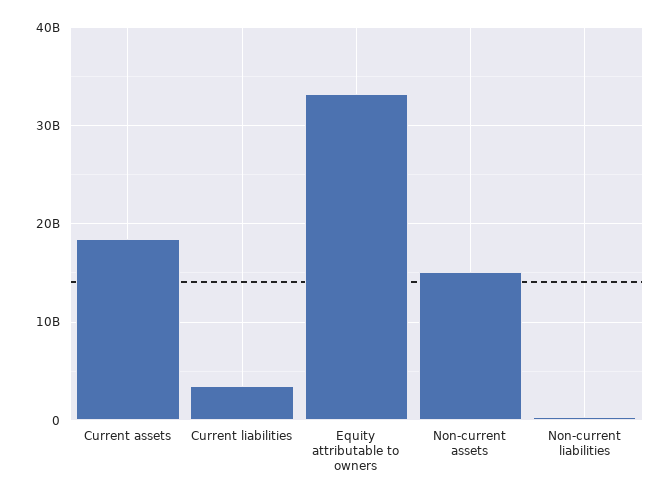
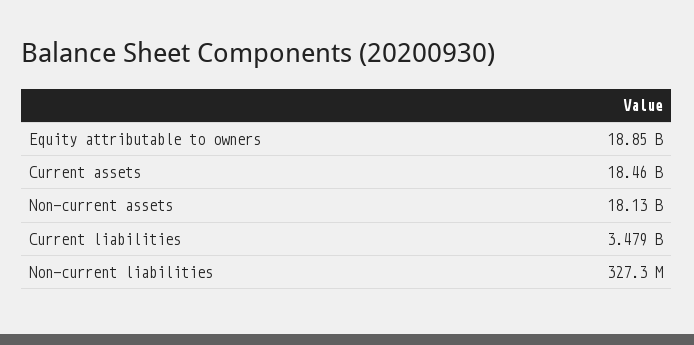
  {
    "Current assets": 18460000000,
    "Current liabilities": 3479000000,
-   "Equity attributable to owners": 33000000000,
+   "Equity attributable to owners": 18850000000,
-   "Non-current assets": 15000000000,
+   "Non-current assets": 18130000000,
    "Non-current liabilities": 327300000
  }

